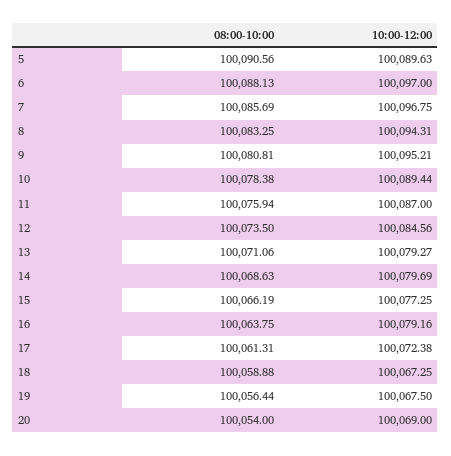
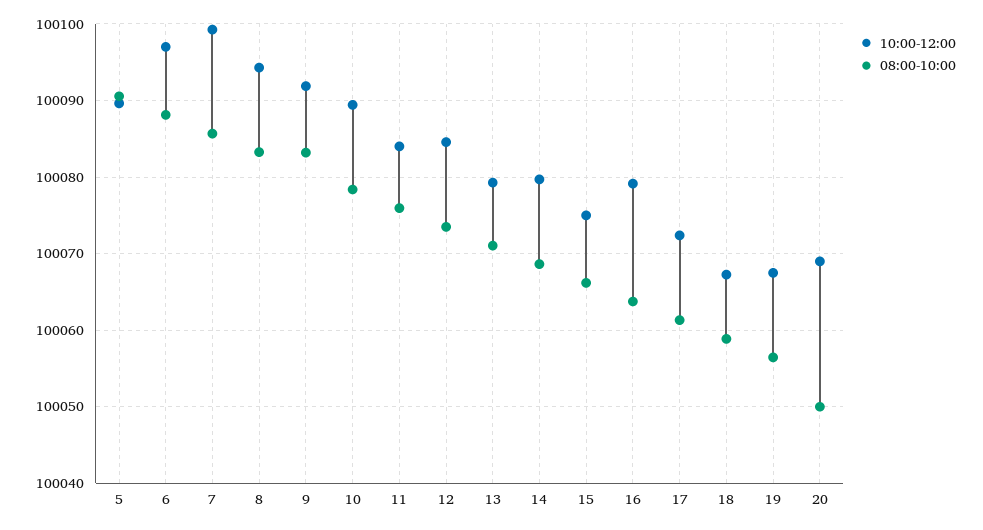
  {
    "08:00-10:00": {
      "5": 100090.56,
      "6": 100088.13,
      "7": 100085.69,
      "8": 100083.25,
-     "9": 100080.81,
+     "9": 100083,
      "10": 100078.38,
      "11": 100075.94,
      "12": 100073.5,
      "13": 100071.06,
      "14": 100068.63,
      "15": 100066.19,
      "16": 100063.75,
      "17": 100061.31,
      "18": 100058.88,
      "19": 100056.44,
-     "20": 100054
+     "20": 100050
    },
    "10:00-12:00": {
      "5": 100089.63,
      "6": 100097,
-     "7": 100096.75,
+     "7": 100099,
      "8": 100094.31,
-     "9": 100095.21,
+     "9": 100092,
      "10": 100089.44,
-     "11": 100087,
+     "11": 100084,
      "12": 100084.56,
      "13": 100079.27,
      "14": 100079.69,
-     "15": 100077.25,
+     "15": 100075,
      "16": 100079.16,
      "17": 100072.38,
      "18": 100067.25,
      "19": 100067.5,
      "20": 100069
    }
  }

